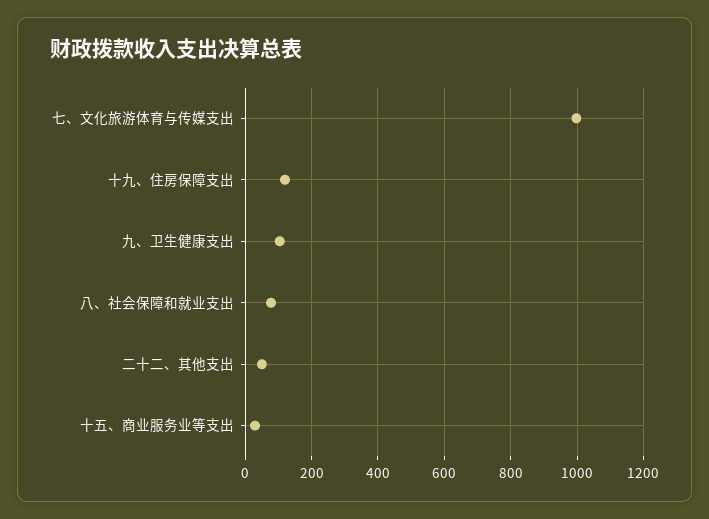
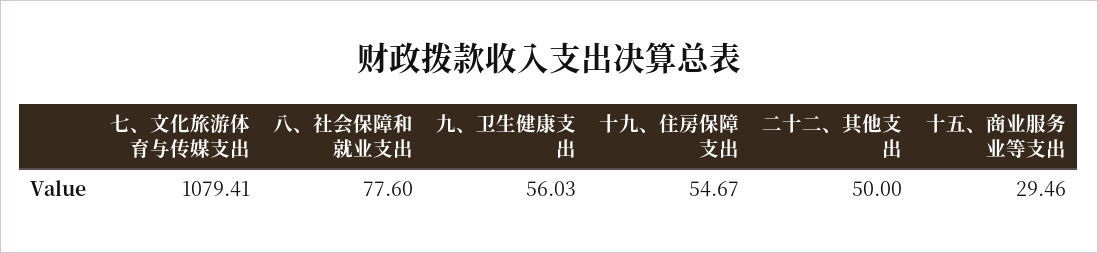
  {
-   "七、文化旅游体育与传媒支出": 1000,
+   "七、文化旅游体育与传媒支出": 1079.41,
-   "十九、住房保障支出": 120,
+   "十九、住房保障支出": 54.67,
-   "九、卫生健康支出": 100,
+   "九、卫生健康支出": 56.03,
    "八、社会保障和就业支出": 77.6,
    "二十二、其他支出": 50,
    "十五、商业服务业等支出": 29.46
  }

